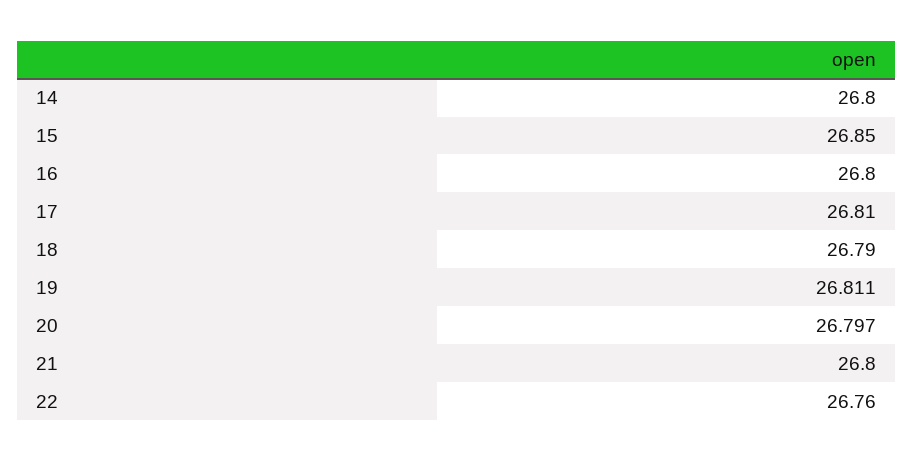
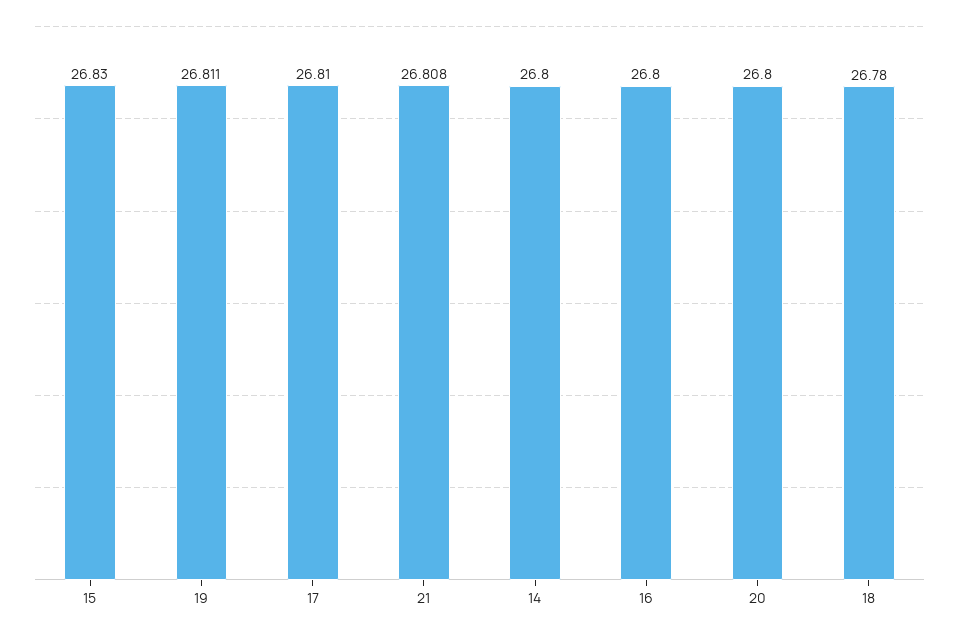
  {
    "14": 26.8,
-   "15": 26.85,
+   "15": 26.83,
    "16": 26.8,
    "17": 26.81,
-   "18": 26.79,
+   "18": 26.78,
    "19": 26.811,
-   "20": 26.797,
+   "20": 26.8,
-   "21": 26.8,
+   "21": 26.808
-   "22": 26.76
  }

